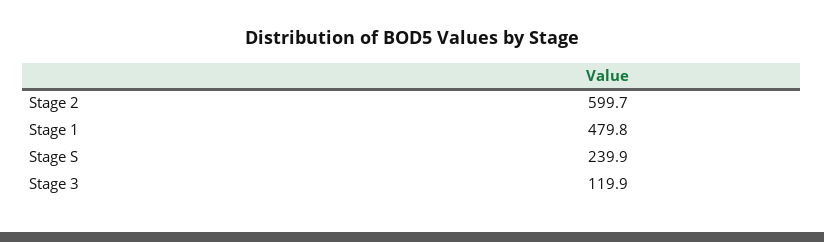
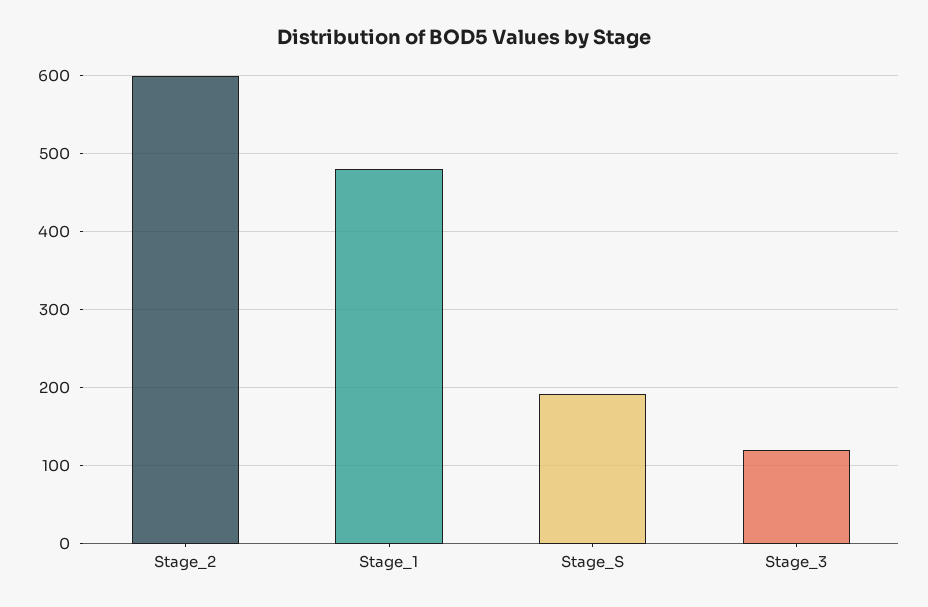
  {
    "Stage 2": 599.7,
    "Stage 1": 479.8,
-   "Stage S": 239.9,
+   "Stage S": 190,
    "Stage 3": 119.9
  }

